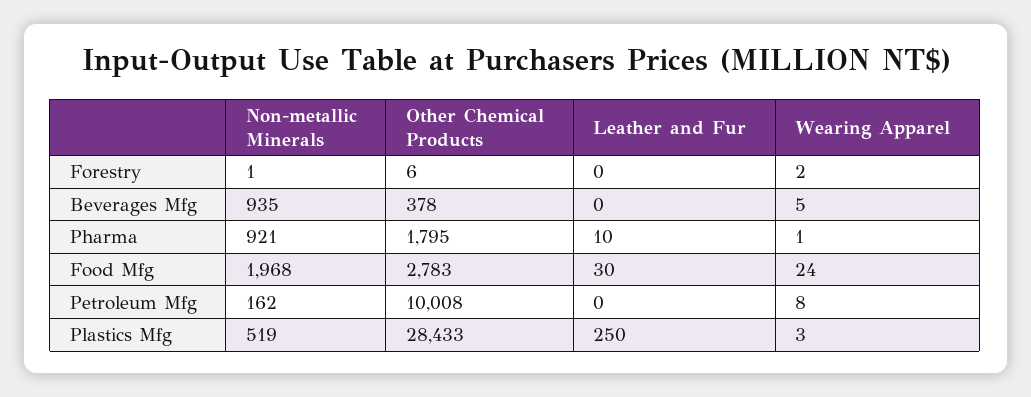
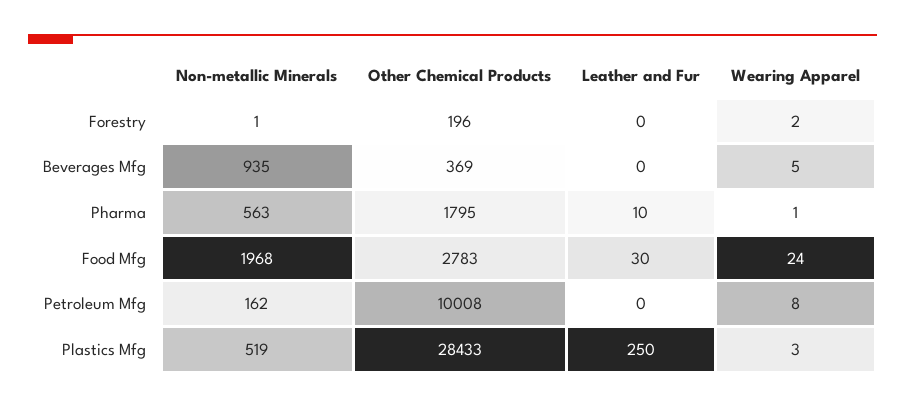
  {
    "Non-metallic Minerals": {
      "Forestry": 1,
      "Beverages Mfg": 935,
-     "Pharma": 921,
+     "Pharma": 563,
      "Food Mfg": 1968,
      "Petroleum Mfg": 162,
      "Plastics Mfg": 519
    },
    "Other Chemical Products": {
-     "Forestry": 6,
+     "Forestry": 196,
-     "Beverages Mfg": 378,
+     "Beverages Mfg": 369,
      "Pharma": 1795,
      "Food Mfg": 2783,
      "Petroleum Mfg": 10008,
      "Plastics Mfg": 28433
    },
    "Leather and Fur": {
      "Forestry": 0,
      "Beverages Mfg": 0,
      "Pharma": 10,
      "Food Mfg": 30,
      "Petroleum Mfg": 0,
      "Plastics Mfg": 250
    },
    "Wearing Apparel": {
      "Forestry": 2,
      "Beverages Mfg": 5,
      "Pharma": 1,
      "Food Mfg": 24,
      "Petroleum Mfg": 8,
      "Plastics Mfg": 3
    }
  }

